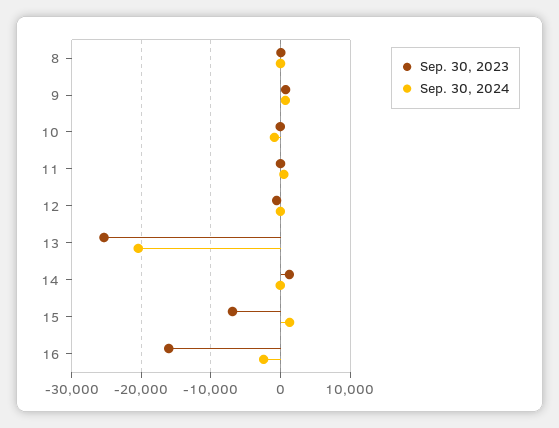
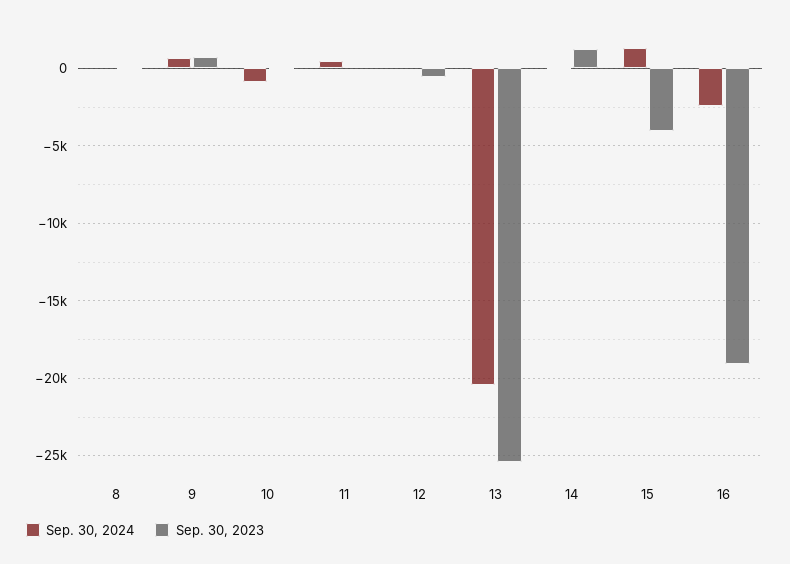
  {
    "Sep. 30, 2023": {
      "8": 0,
      "9": 500,
      "10": 0,
      "11": 0,
      "12": -500,
      "13": -25500,
      "14": 1500,
-     "15": -7000,
+     "15": -4000,
-     "16": -16000
+     "16": -19000
    },
    "Sep. 30, 2024": {
      "8": 0,
      "9": 500,
      "10": -1000,
      "11": 500,
      "12": 0,
      "13": -20500,
      "14": 0,
      "15": 1500,
      "16": -2500
    }
  }

